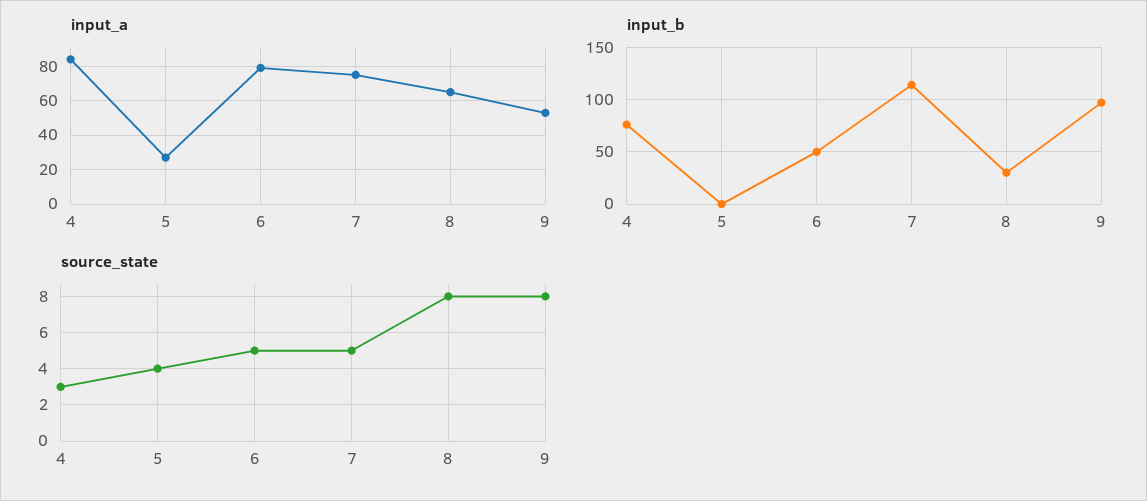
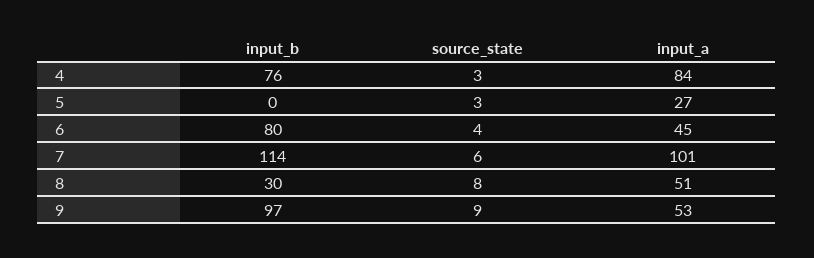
  {
    "input_a": {
      "4": 84,
      "5": 27,
-     "6": 80,
+     "6": 45,
-     "7": 75,
+     "7": 101,
-     "8": 65,
+     "8": 51,
      "9": 53
    },
    "input_b": {
      "4": 76,
      "5": 0,
-     "6": 50,
+     "6": 80,
      "7": 114,
      "8": 30,
      "9": 97
    },
    "source_state": {
      "4": 3,
-     "5": 4,
+     "5": 3,
-     "6": 5,
+     "6": 4,
-     "7": 5,
+     "7": 6,
      "8": 8,
-     "9": 8
+     "9": 9
    }
  }

